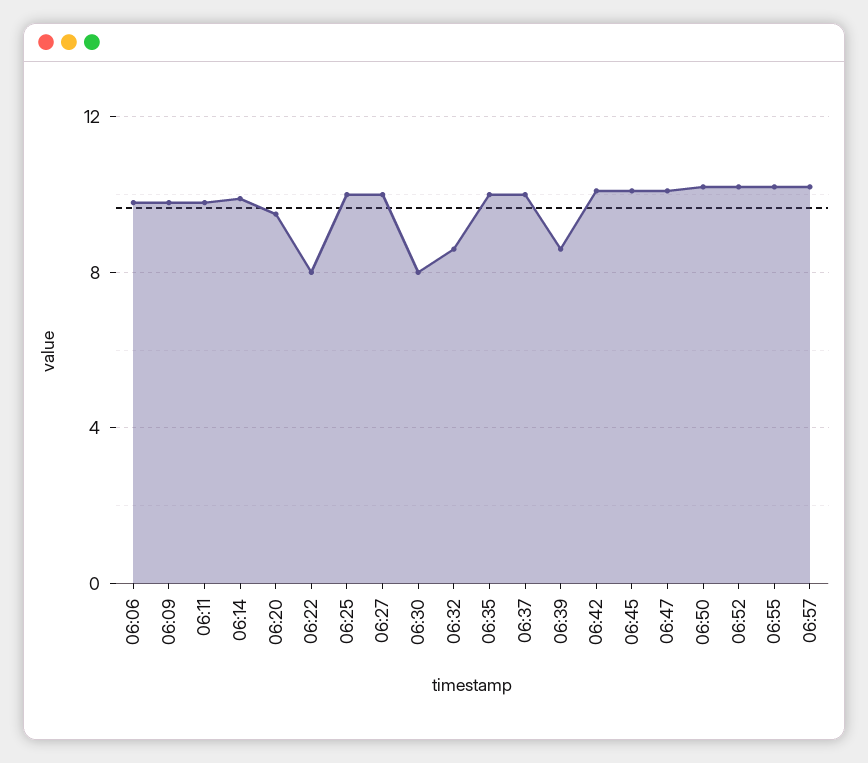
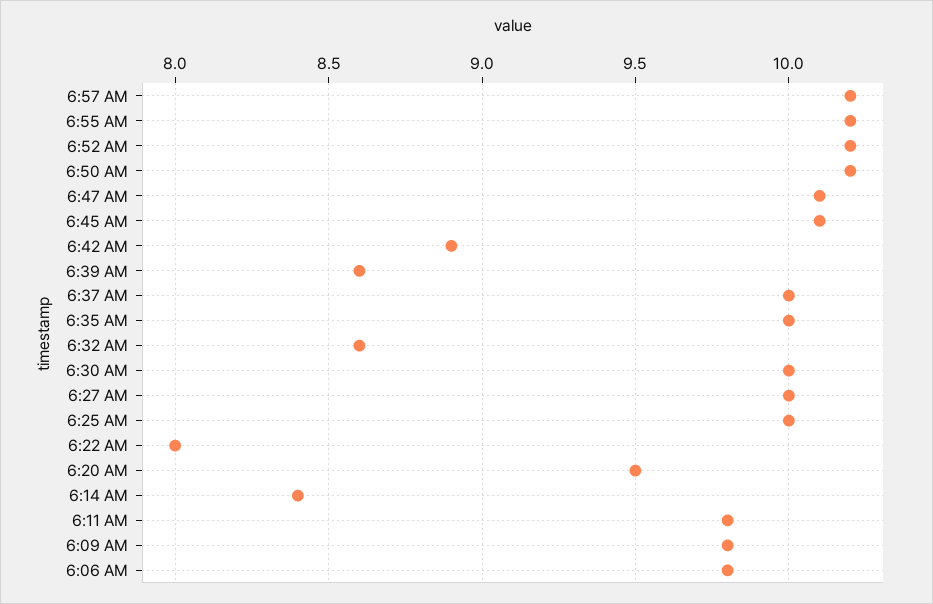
  {
    "06:06": 9.8,
    "06:09": 9.8,
    "06:11": 9.8,
-   "06:14": 10,
+   "06:14": 8.4,
    "06:20": 9.5,
    "06:22": 8,
    "06:25": 10,
    "06:27": 10,
-   "06:30": 8,
+   "06:30": 10,
    "06:32": 8.6,
    "06:35": 10,
    "06:37": 10,
    "06:39": 8.6,
-   "06:42": 10,
+   "06:42": 8.9,
    "06:45": 10.1,
    "06:47": 10.1,
    "06:50": 10.2,
    "06:52": 10.2,
    "06:55": 10.2,
    "06:57": 10.2
  }

